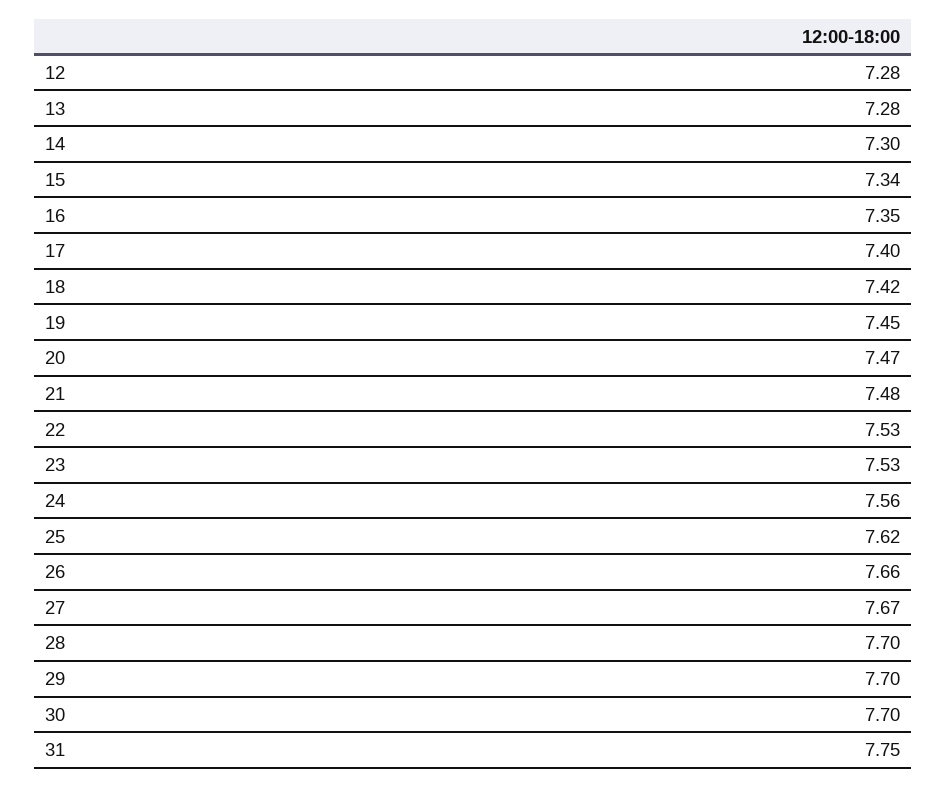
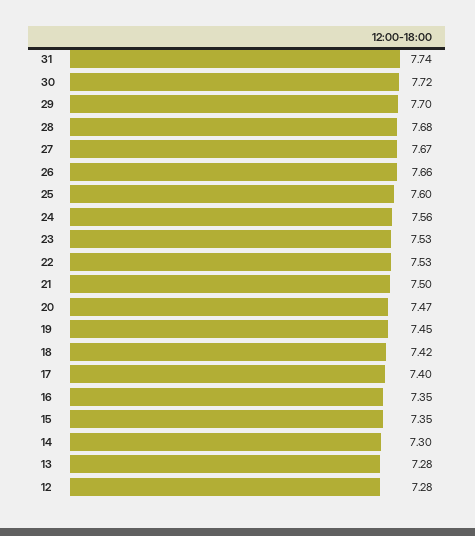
  {
    "12": 7.28,
    "13": 7.28,
    "14": 7.3,
-   "15": 7.34,
+   "15": 7.35,
    "16": 7.35,
    "17": 7.4,
    "18": 7.42,
    "19": 7.45,
    "20": 7.47,
-   "21": 7.48,
+   "21": 7.5,
    "22": 7.53,
    "23": 7.53,
    "24": 7.56,
-   "25": 7.62,
+   "25": 7.6,
    "26": 7.66,
    "27": 7.67,
-   "28": 7.7,
+   "28": 7.68,
    "29": 7.7,
-   "30": 7.7,
+   "30": 7.72,
-   "31": 7.75
+   "31": 7.74
  }

